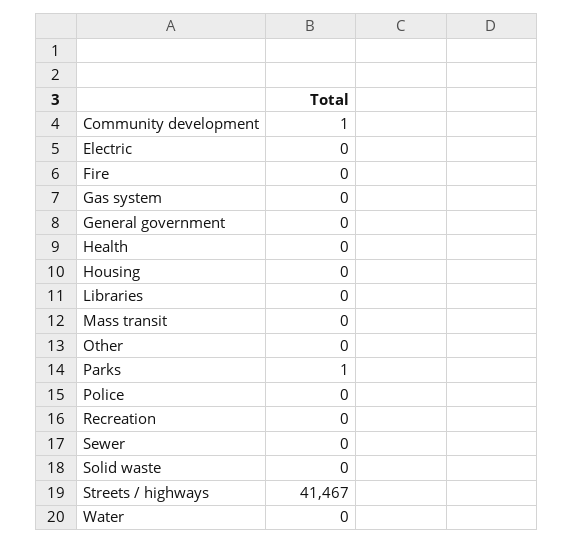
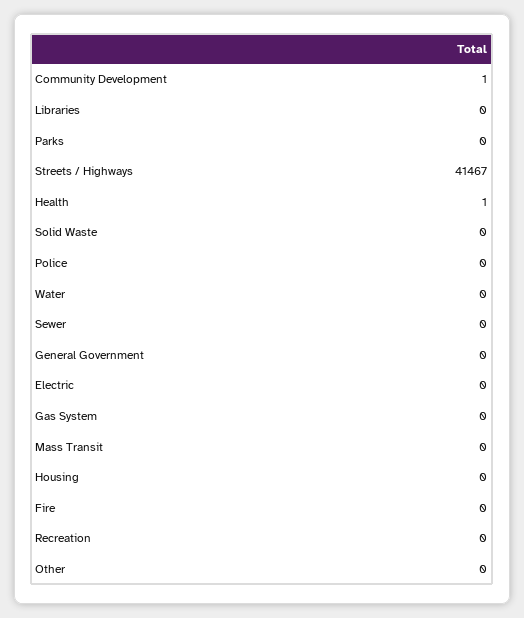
  {
    "Community development": 1,
    "Electric": 0,
    "Fire": 0,
    "Gas system": 0,
    "General government": 0,
-   "Health": 0,
+   "Health": 1,
    "Housing": 0,
    "Libraries": 0,
    "Mass transit": 0,
    "Other": 0,
-   "Parks": 1,
+   "Parks": 0,
    "Police": 0,
    "Recreation": 0,
    "Sewer": 0,
    "Solid waste": 0,
    "Streets / highways": 41467,
    "Water": 0
  }

